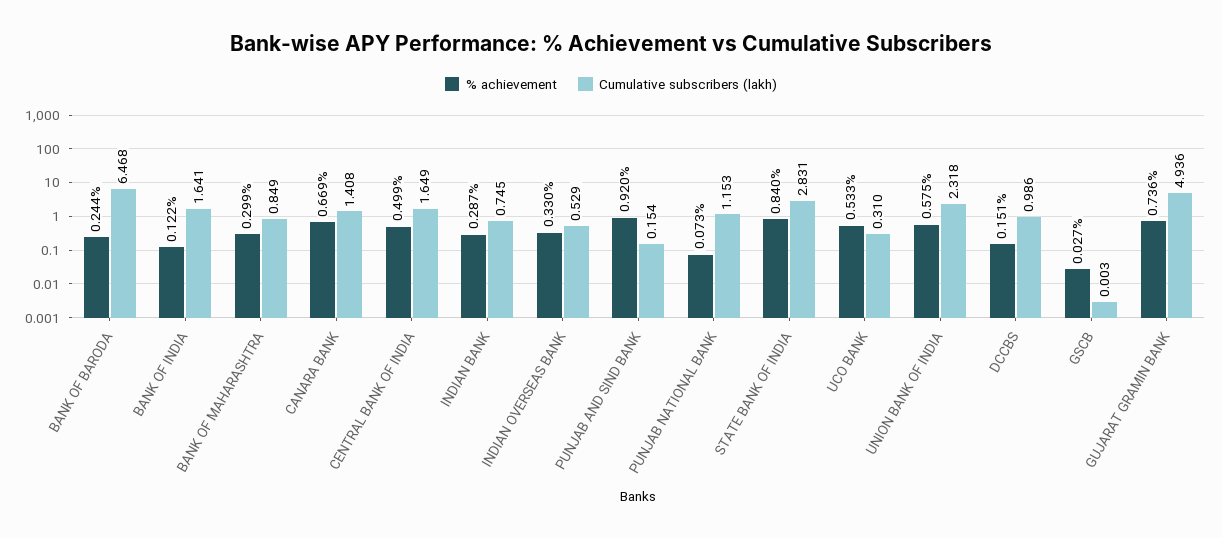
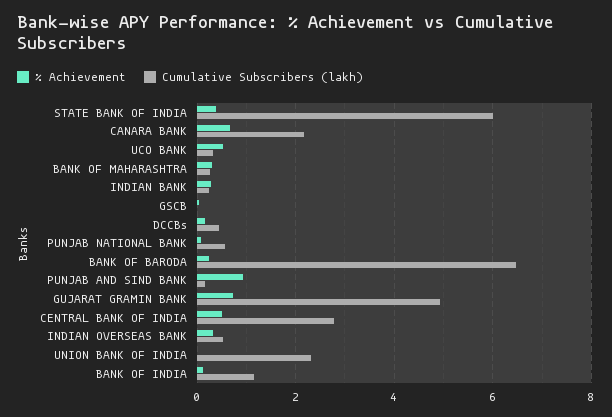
  {
    "% achievement": {
      "BANK OF BARODA": 0.244,
      "BANK OF INDIA": 0.122,
      "BANK OF MAHARASHTRA": 0.299,
      "CANARA BANK": 0.669,
      "CENTRAL BANK OF INDIA": 0.499,
      "INDIAN BANK": 0.287,
      "INDIAN OVERSEAS BANK": 0.33,
      "PUNJAB AND SIND BANK": 0.92,
      "PUNJAB NATIONAL BANK": 0.073,
-     "STATE BANK OF INDIA": 0.84,
+     "STATE BANK OF INDIA": 0.4,
      "UCO BANK": 0.533,
-     "UNION BANK OF INDIA": 0.575,
+     "UNION BANK OF INDIA": 0,
      "DCCBS": 0.151,
      "GSCB": 0.027,
      "GUJARAT GRAMIN BANK": 0.736
    },
    "Cumulative subscribers (lakh)": {
      "BANK OF BARODA": 6.468,
-     "BANK OF INDIA": 1.641,
+     "BANK OF INDIA": 1.2,
-     "BANK OF MAHARASHTRA": 0.849,
+     "BANK OF MAHARASHTRA": 0.2,
-     "CANARA BANK": 1.408,
+     "CANARA BANK": 2.2,
-     "CENTRAL BANK OF INDIA": 1.649,
+     "CENTRAL BANK OF INDIA": 2.8,
-     "INDIAN BANK": 0.745,
+     "INDIAN BANK": 0.2,
      "INDIAN OVERSEAS BANK": 0.529,
      "PUNJAB AND SIND BANK": 0.154,
-     "PUNJAB NATIONAL BANK": 1.153,
+     "PUNJAB NATIONAL BANK": 0.6,
-     "STATE BANK OF INDIA": 2.831,
+     "STATE BANK OF INDIA": 6,
      "UCO BANK": 0.31,
      "UNION BANK OF INDIA": 2.318,
-     "DCCBS": 0.986,
+     "DCCBS": 0.4,
      "GSCB": 0.003,
      "GUJARAT GRAMIN BANK": 4.936
    }
  }

